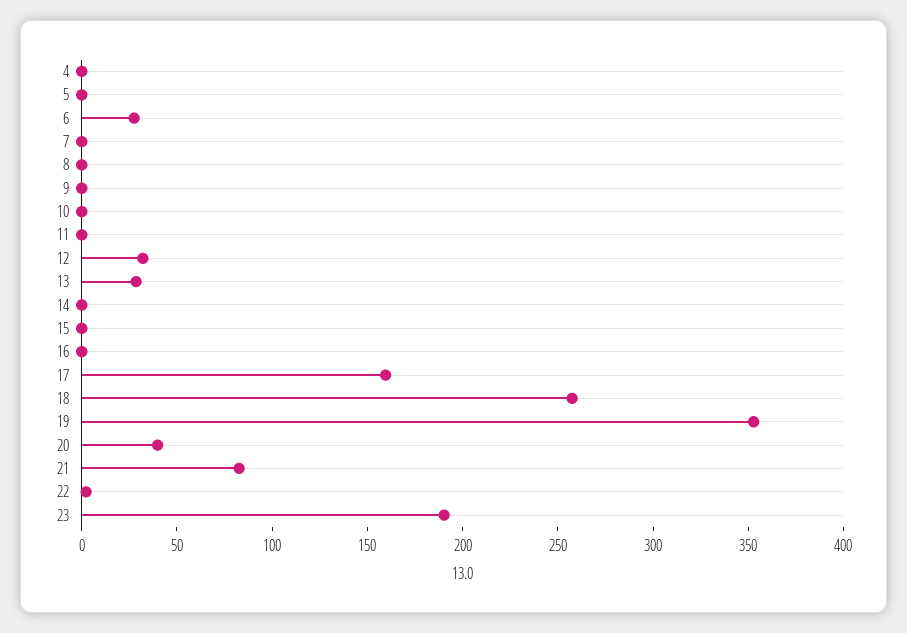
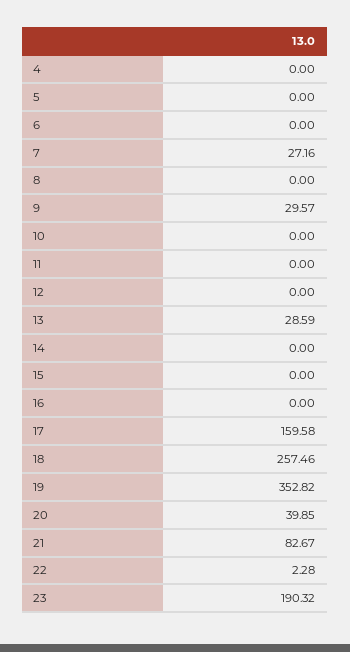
  {
    "4": 0,
    "5": 0,
-   "6": 30,
+   "6": 0,
-   "7": 0,
+   "7": 27.16,
    "8": 0,
-   "9": 0,
+   "9": 29.57,
    "10": 0,
    "11": 0,
-   "12": 30,
+   "12": 0,
    "13": 28.59,
    "14": 0,
    "15": 0,
    "16": 0,
    "17": 159.58,
    "18": 257.46,
    "19": 352.82,
    "20": 39.85,
    "21": 82.67,
    "22": 2.28,
    "23": 190.32
  }

